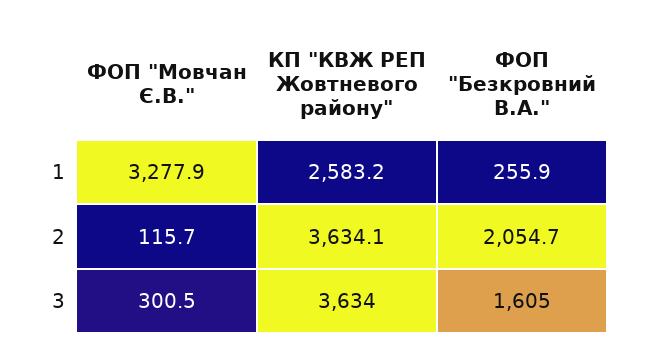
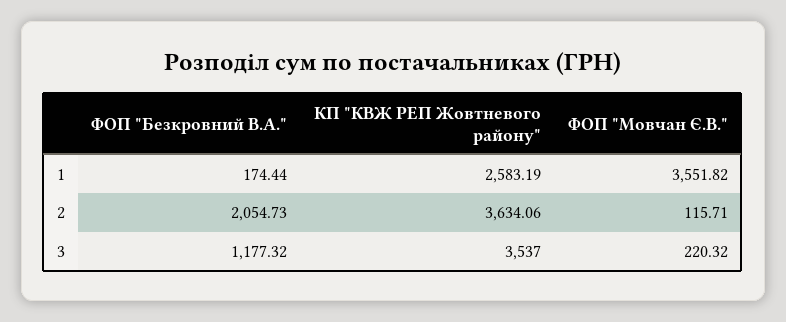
  {
    "ФОП \"Мовчан Є.В.\"": {
-     "1": 3277.9,
+     "1": 3551.82,
      "2": 115.71,
-     "3": 300.5
+     "3": 220.32
    },
    "КП \"КВЖ РЕП Жовтневого району\"": {
      "1": 2583.19,
      "2": 3634.06,
-     "3": 3634
+     "3": 3537
    },
    "ФОП \"Безкровний В.А.\"": {
-     "1": 255.9,
+     "1": 174.44,
      "2": 2054.73,
-     "3": 1605
+     "3": 1177.32
    }
  }

